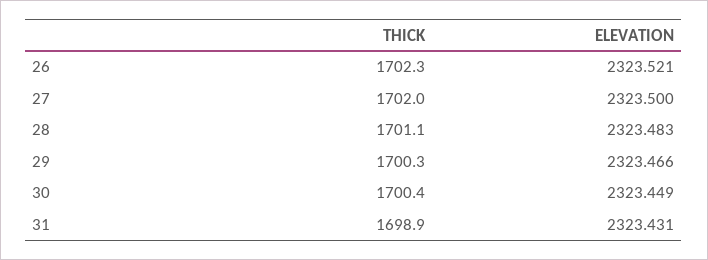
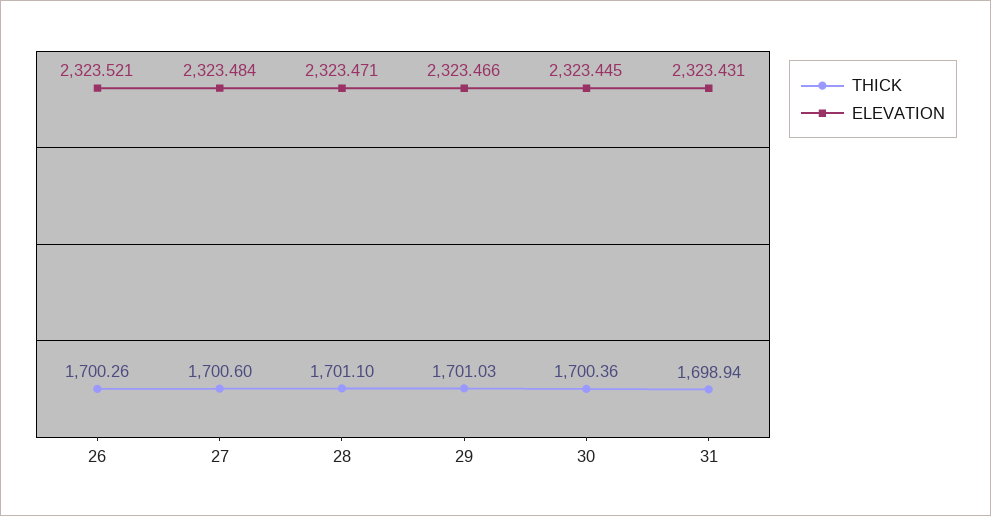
  {
    "THICK": {
-     "26": 1702.3,
+     "26": 1700.26,
-     "27": 1702,
+     "27": 1700.6,
      "28": 1701.1,
-     "29": 1700.3,
+     "29": 1701.03,
      "30": 1700.36,
      "31": 1698.94
    },
    "ELEVATION": {
      "26": 2323.521,
-     "27": 2323.5,
+     "27": 2323.484,
-     "28": 2323.483,
+     "28": 2323.471,
      "29": 2323.466,
-     "30": 2323.449,
+     "30": 2323.445,
      "31": 2323.431
    }
  }

